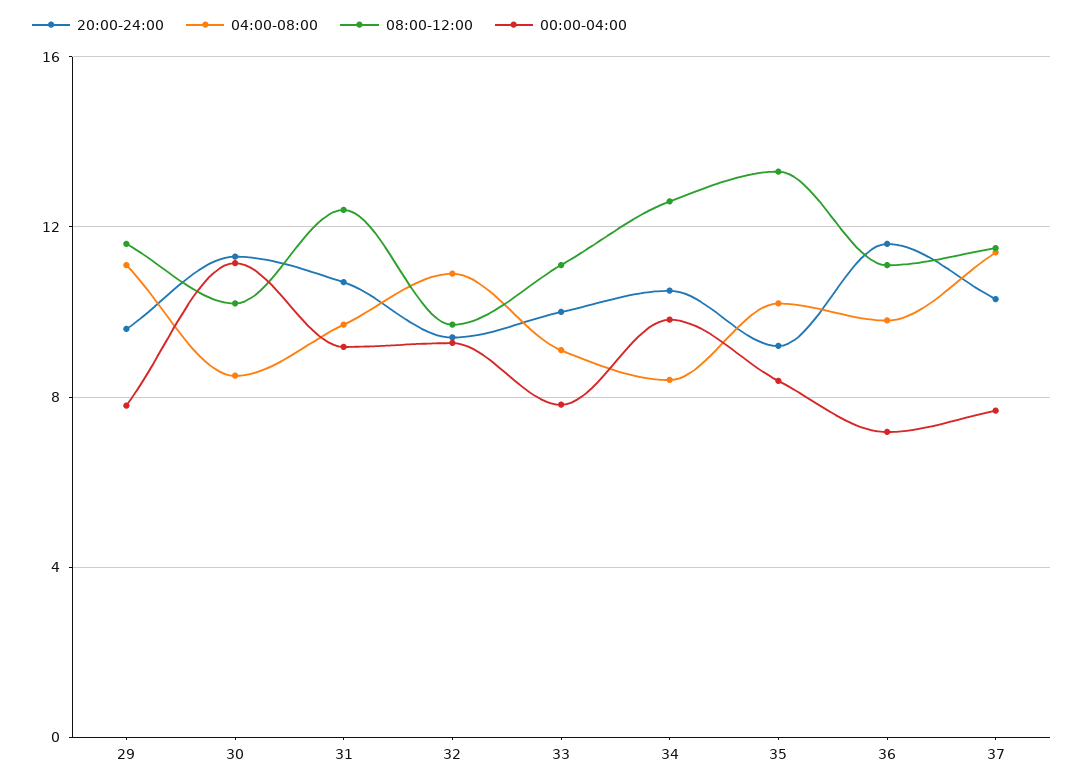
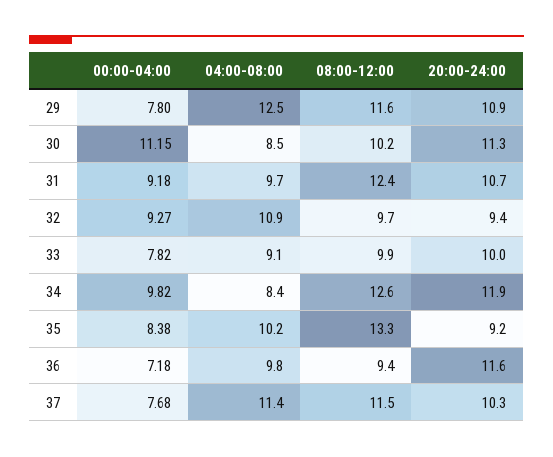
  {
    "20:00-24:00": {
-     "29": 9.5,
+     "29": 10.9,
      "30": 11.3,
      "31": 10.7,
      "32": 9.4,
      "33": 10,
-     "34": 10.5,
+     "34": 11.9,
      "35": 9.2,
      "36": 11.6,
      "37": 10.3
    },
    "04:00-08:00": {
-     "29": 11,
+     "29": 12.5,
      "30": 8.5,
      "31": 9.7,
      "32": 10.9,
      "33": 9.1,
      "34": 8.4,
      "35": 10.2,
      "36": 9.8,
      "37": 11.4
    },
    "08:00-12:00": {
      "29": 11.6,
      "30": 10.2,
      "31": 12.4,
      "32": 9.7,
-     "33": 11,
+     "33": 9.9,
      "34": 12.6,
      "35": 13.3,
-     "36": 11,
+     "36": 9.4,
      "37": 11.5
    },
    "00:00-04:00": {
      "29": 7.8,
      "30": 11.15,
      "31": 9.18,
      "32": 9.27,
      "33": 7.82,
      "34": 9.82,
      "35": 8.38,
      "36": 7.18,
      "37": 7.68
    }
  }

